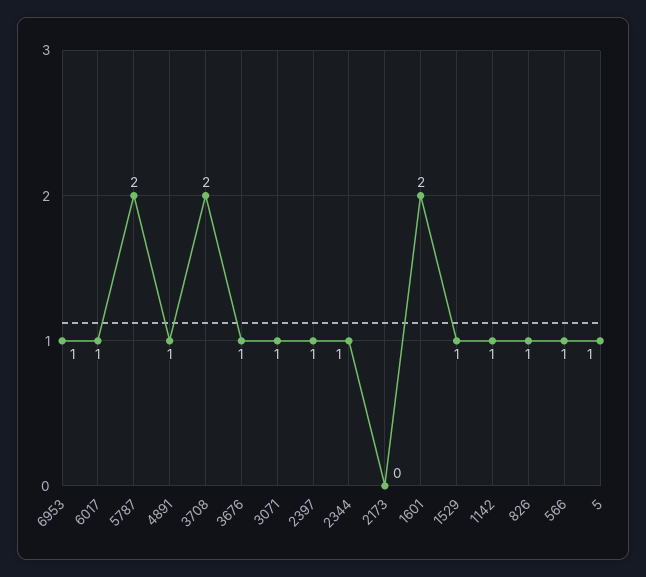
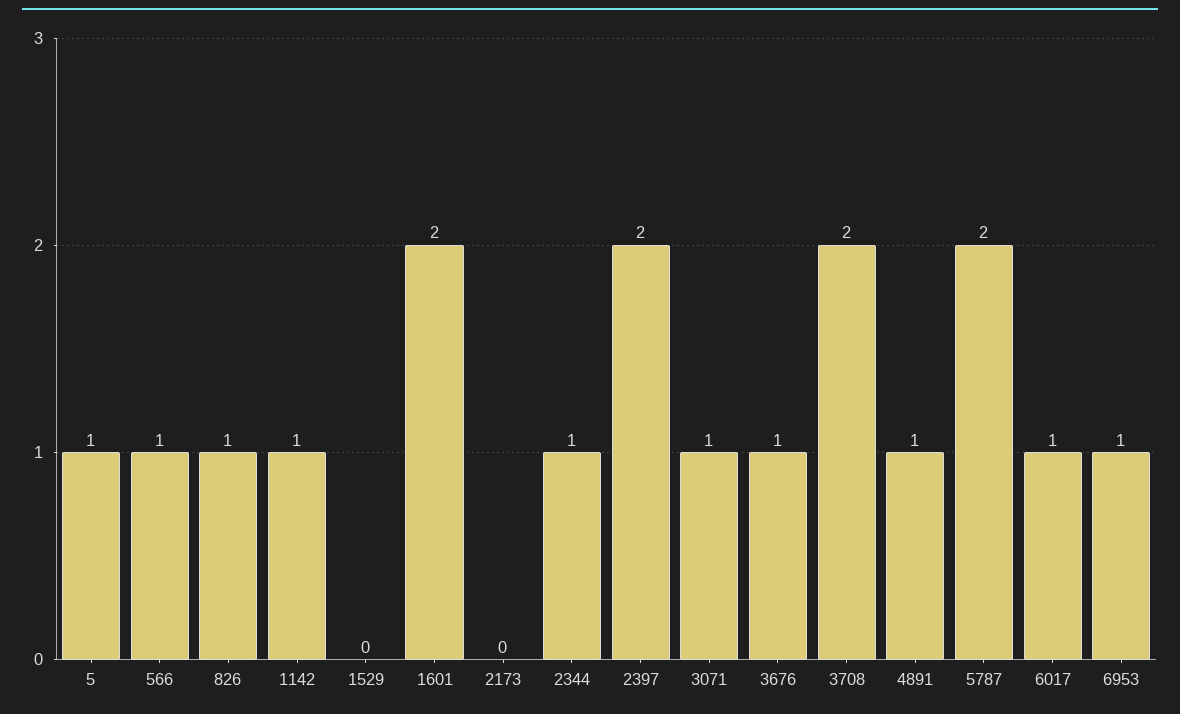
  {
    "6953": 1,
    "6017": 1,
    "5787": 2,
    "4891": 1,
    "3708": 2,
    "3676": 1,
    "3071": 1,
-   "2397": 1,
+   "2397": 2,
    "2344": 1,
    "2173": 0,
    "1601": 2,
-   "1529": 1,
+   "1529": 0,
    "1142": 1,
    "826": 1,
    "566": 1,
    "5": 1
  }

